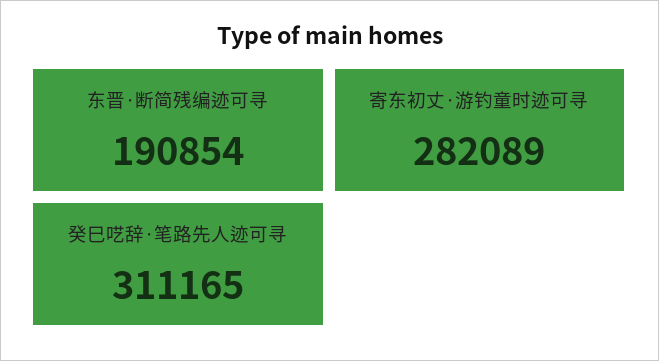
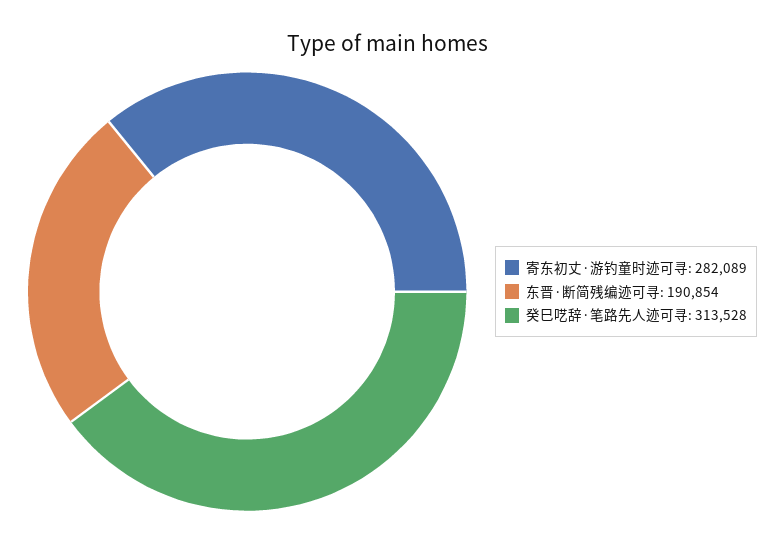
  {
    "东晋·断简残编迹可寻": 190854,
    "寄东初丈·游钓童时迹可寻": 282089,
-   "癸巳呓辞·笔路先人迹可寻": 311165
+   "癸巳呓辞·笔路先人迹可寻": 313528
  }

